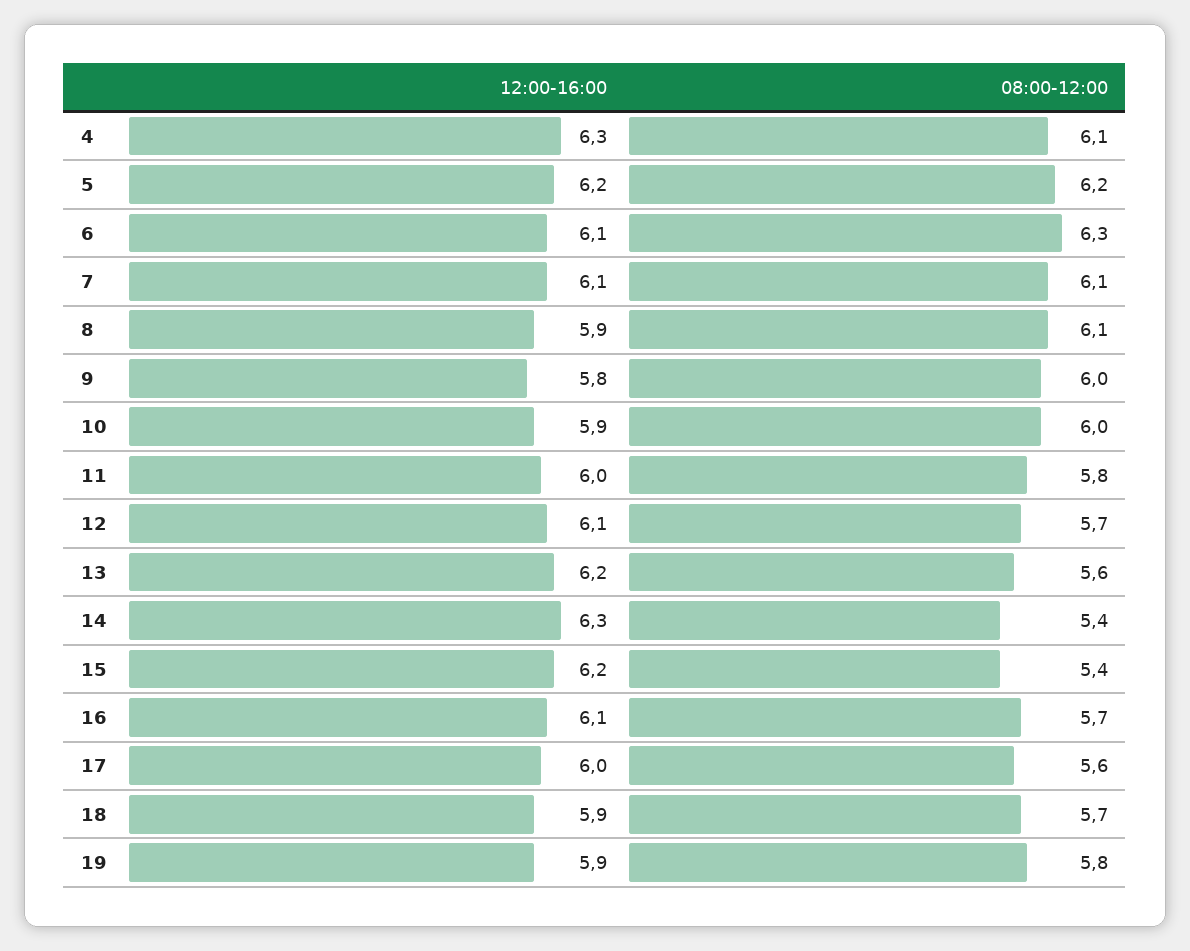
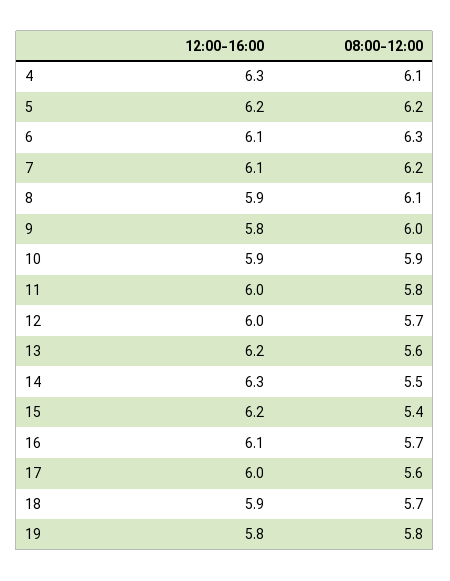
  {
    "12:00-16:00": {
      "4": 6.3,
      "5": 6.2,
      "6": 6.1,
      "7": 6.1,
      "8": 5.9,
      "9": 5.8,
      "10": 5.9,
      "11": 6,
-     "12": 6.1,
+     "12": 6,
      "13": 6.2,
      "14": 6.3,
      "15": 6.2,
      "16": 6.1,
      "17": 6,
      "18": 5.9,
-     "19": 5.9
+     "19": 5.8
    },
    "08:00-12:00": {
      "4": 6.1,
      "5": 6.2,
      "6": 6.3,
-     "7": 6.1,
+     "7": 6.2,
      "8": 6.1,
      "9": 6,
-     "10": 6,
+     "10": 5.9,
      "11": 5.8,
      "12": 5.7,
      "13": 5.6,
-     "14": 5.4,
+     "14": 5.5,
      "15": 5.4,
      "16": 5.7,
      "17": 5.6,
      "18": 5.7,
      "19": 5.8
    }
  }

